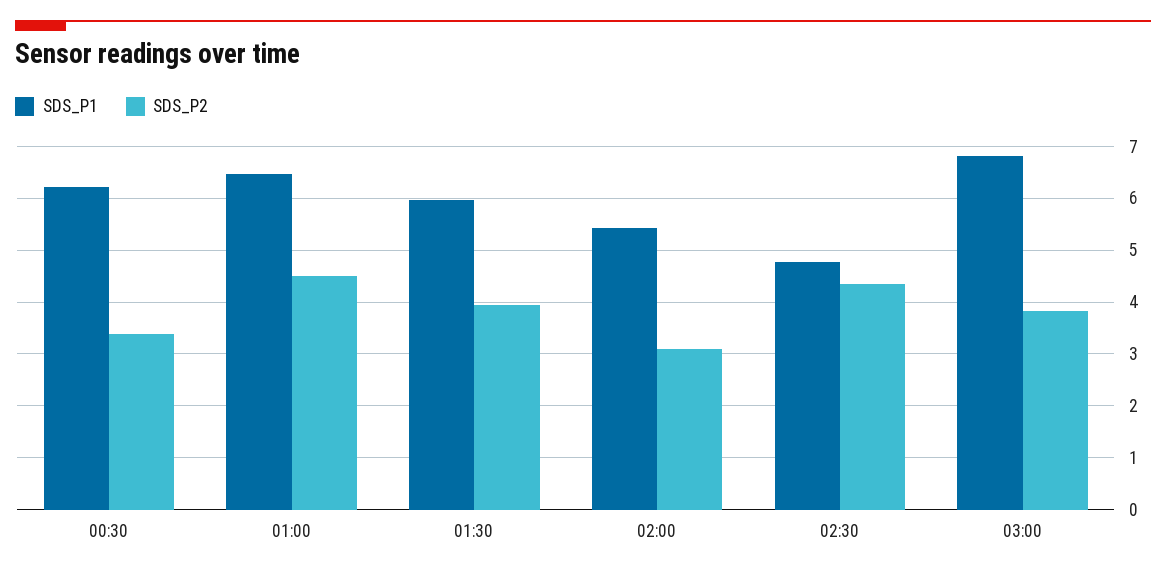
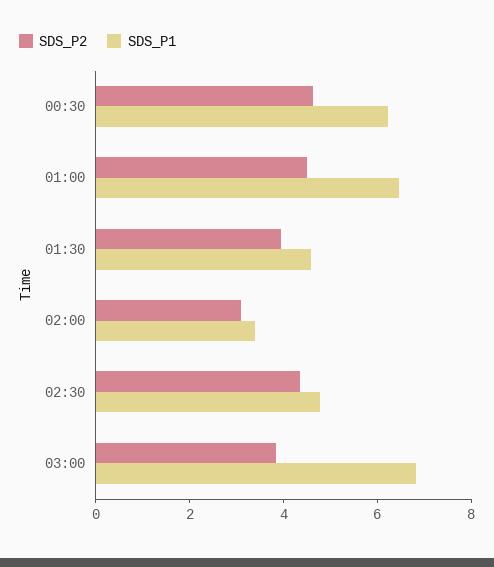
  {
    "SDS_P1": {
      "00:30": 6.2,
      "01:00": 6.4,
-     "01:30": 6,
+     "01:30": 4.5,
-     "02:00": 5.4,
+     "02:00": 3.5,
      "02:30": 4.8,
      "03:00": 6.8
    },
    "SDS_P2": {
-     "00:30": 3.4,
+     "00:30": 4.5,
      "01:00": 4.6,
      "01:30": 4,
      "02:00": 3.2,
      "02:30": 4.4,
      "03:00": 3.8
    }
  }

